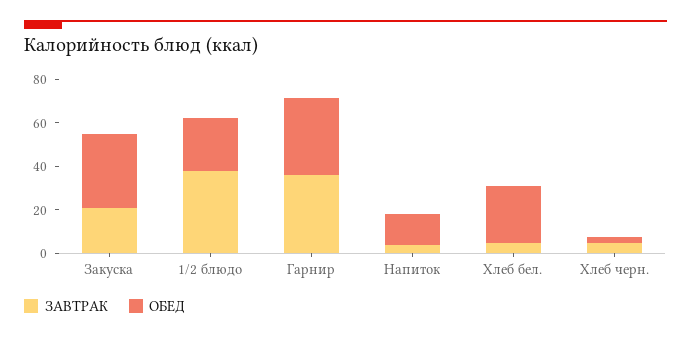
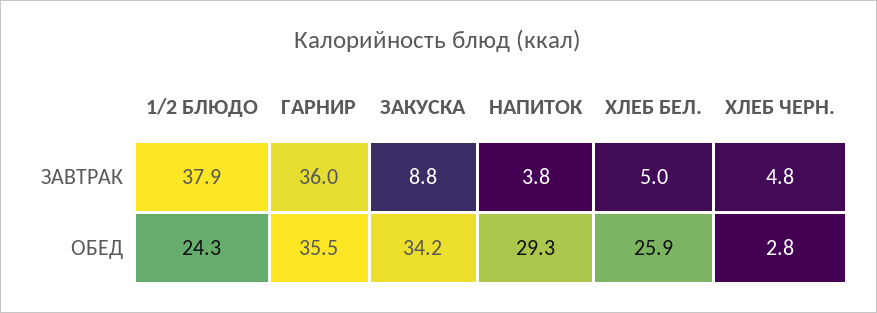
  {
    "ЗАВТРАК": {
-     "Закуска": 20,
+     "Закуска": 8.8,
      "1/2 блюдо": 37.9,
      "Гарнир": 36,
      "Напиток": 3.8,
      "Хлеб бел.": 5,
      "Хлеб черн.": 4.8
    },
    "ОБЕД": {
      "Закуска": 34.2,
      "1/2 блюдо": 24.3,
      "Гарнир": 35.5,
-     "Напиток": 15,
+     "Напиток": 29.3,
      "Хлеб бел.": 25.9,
      "Хлеб черн.": 2.8
    }
  }

